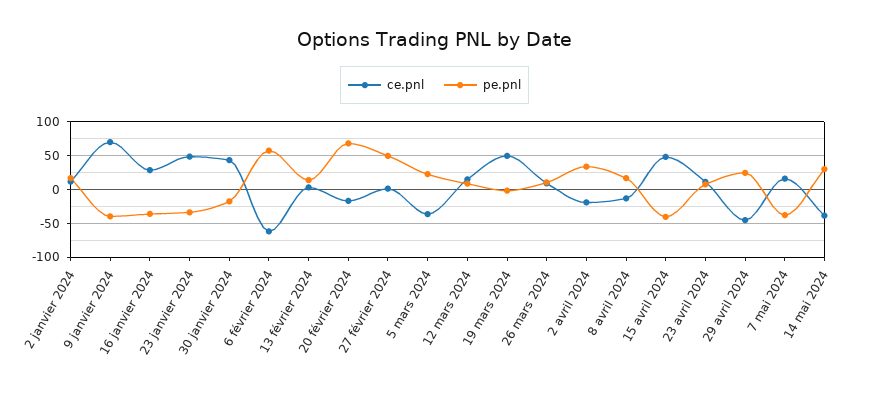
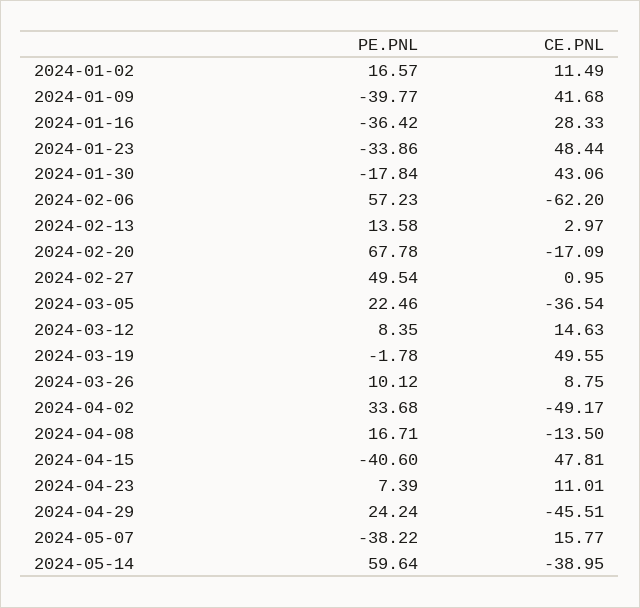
  {
    "ce.pnl": {
      "2 janvier 2024": 11.49,
-     "9 janvier 2024": 70,
+     "9 janvier 2024": 41.68,
      "16 janvier 2024": 28.33,
      "23 janvier 2024": 48.44,
      "30 janvier 2024": 43.06,
      "6 février 2024": -62.2,
      "13 février 2024": 2.97,
      "20 février 2024": -17.09,
      "27 février 2024": 0.95,
      "5 mars 2024": -36.54,
      "12 mars 2024": 14.63,
      "19 mars 2024": 49.55,
      "26 mars 2024": 8.75,
-     "2 avril 2024": -20,
+     "2 avril 2024": -49.17,
      "8 avril 2024": -13.5,
      "15 avril 2024": 47.81,
      "23 avril 2024": 11.01,
      "29 avril 2024": -45.51,
      "7 mai 2024": 15.77,
      "14 mai 2024": -38.95
    },
    "pe.pnl": {
      "2 janvier 2024": 16.57,
      "9 janvier 2024": -39.77,
      "16 janvier 2024": -36.42,
      "23 janvier 2024": -33.86,
      "30 janvier 2024": -17.84,
      "6 février 2024": 57.23,
      "13 février 2024": 13.58,
      "20 février 2024": 67.78,
      "27 février 2024": 49.54,
      "5 mars 2024": 22.46,
      "12 mars 2024": 8.35,
      "19 mars 2024": -1.78,
      "26 mars 2024": 10.12,
      "2 avril 2024": 33.68,
      "8 avril 2024": 16.71,
      "15 avril 2024": -40.6,
      "23 avril 2024": 7.39,
      "29 avril 2024": 24.24,
      "7 mai 2024": -38.22,
-     "14 mai 2024": 30
+     "14 mai 2024": 59.64
    }
  }

